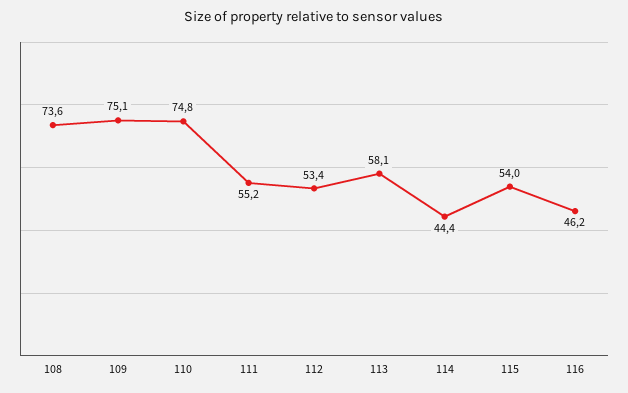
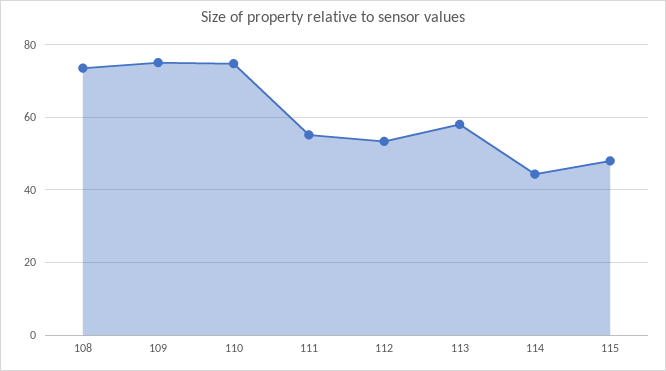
  {
    "108": 73.6,
    "109": 75.1,
    "110": 74.8,
    "111": 55.2,
    "112": 53.4,
    "113": 58.1,
    "114": 44.4,
-   "115": 54,
+   "115": 48
-   "116": 46.2
  }

